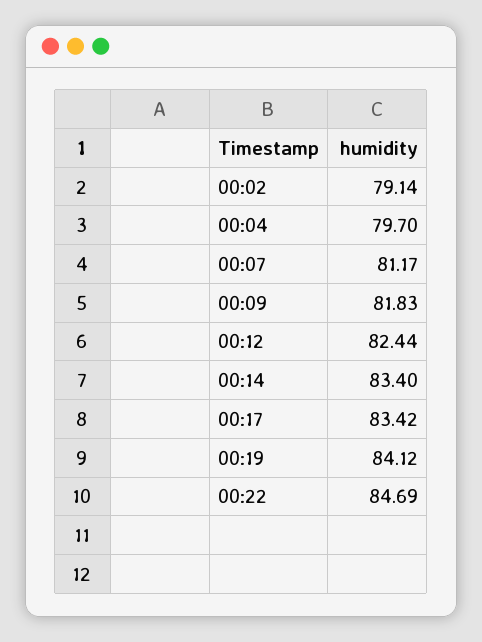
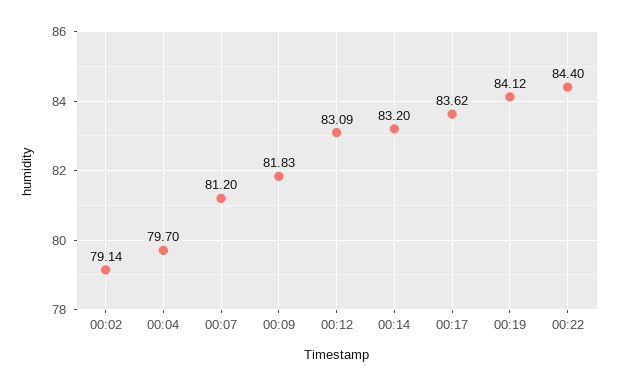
  {
    "00:02": 79.14,
    "00:04": 79.7,
-   "00:07": 81.17,
+   "00:07": 81.2,
    "00:09": 81.83,
-   "00:12": 82.44,
+   "00:12": 83.09,
-   "00:14": 83.4,
+   "00:14": 83.2,
-   "00:17": 83.42,
+   "00:17": 83.62,
    "00:19": 84.12,
-   "00:22": 84.69
+   "00:22": 84.4
  }

